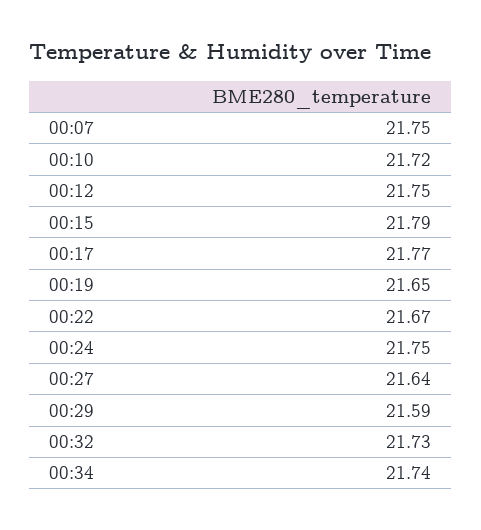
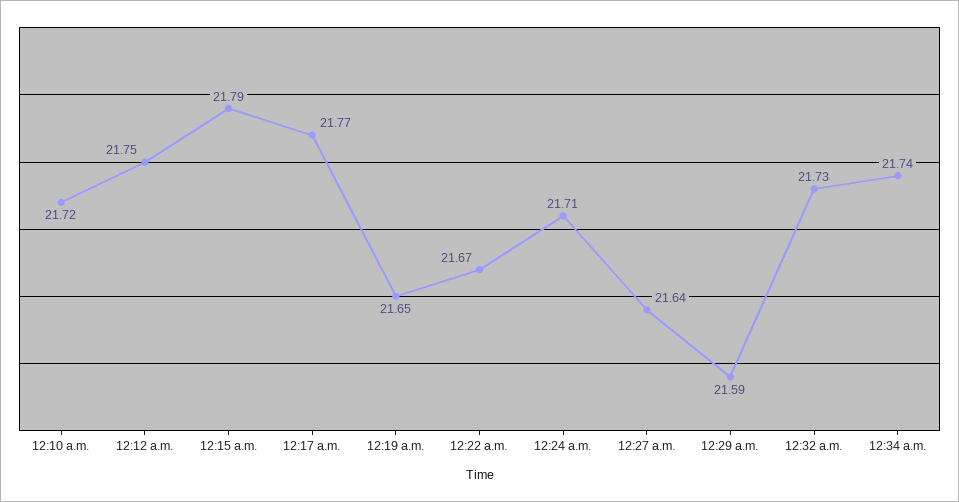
  {
-   "00:07": 21.75,
    "00:10": 21.72,
    "00:12": 21.75,
    "00:15": 21.79,
    "00:17": 21.77,
    "00:19": 21.65,
    "00:22": 21.67,
-   "00:24": 21.75,
+   "00:24": 21.71,
    "00:27": 21.64,
    "00:29": 21.59,
    "00:32": 21.73,
    "00:34": 21.74
  }

